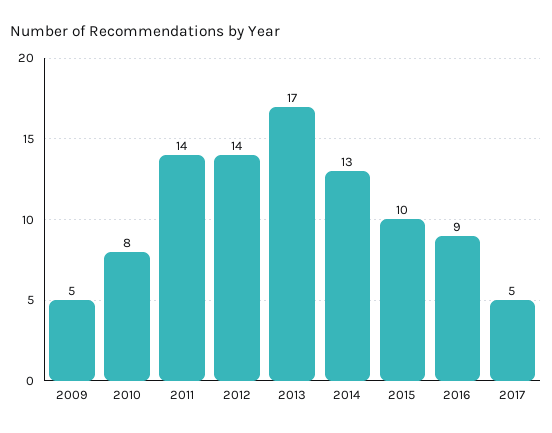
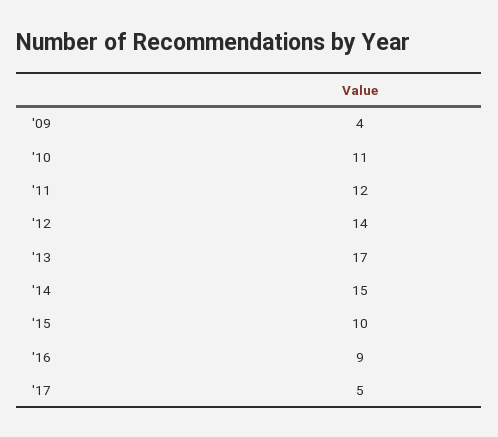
  {
-   "2009": 5,
+   "2009": 4,
-   "2010": 8,
+   "2010": 11,
-   "2011": 14,
+   "2011": 12,
    "2012": 14,
    "2013": 17,
-   "2014": 13,
+   "2014": 15,
    "2015": 10,
    "2016": 9,
    "2017": 5
  }

